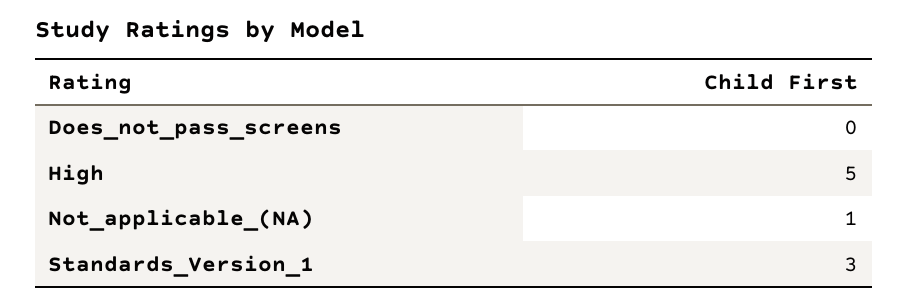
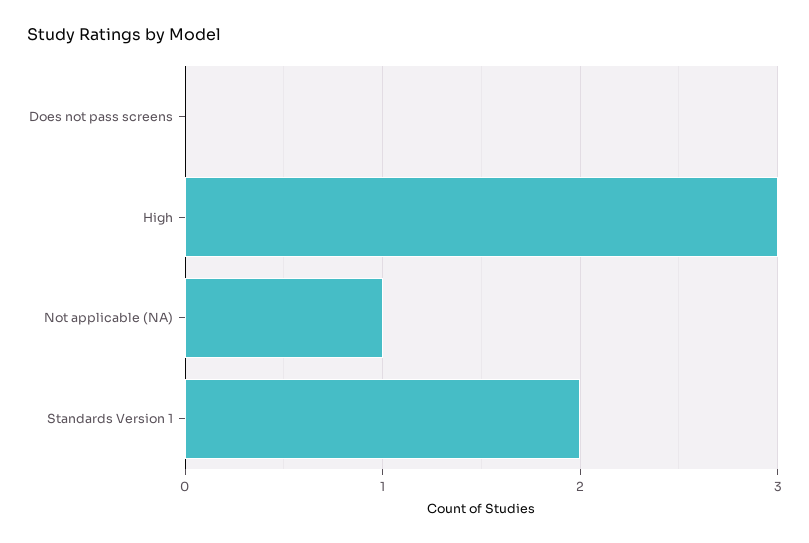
  {
    "Does_not_pass_screens": 0,
-   "High": 5,
+   "High": 3,
    "Not_applicable_(NA)": 1,
-   "Standards_Version_1": 3
+   "Standards_Version_1": 2
  }

